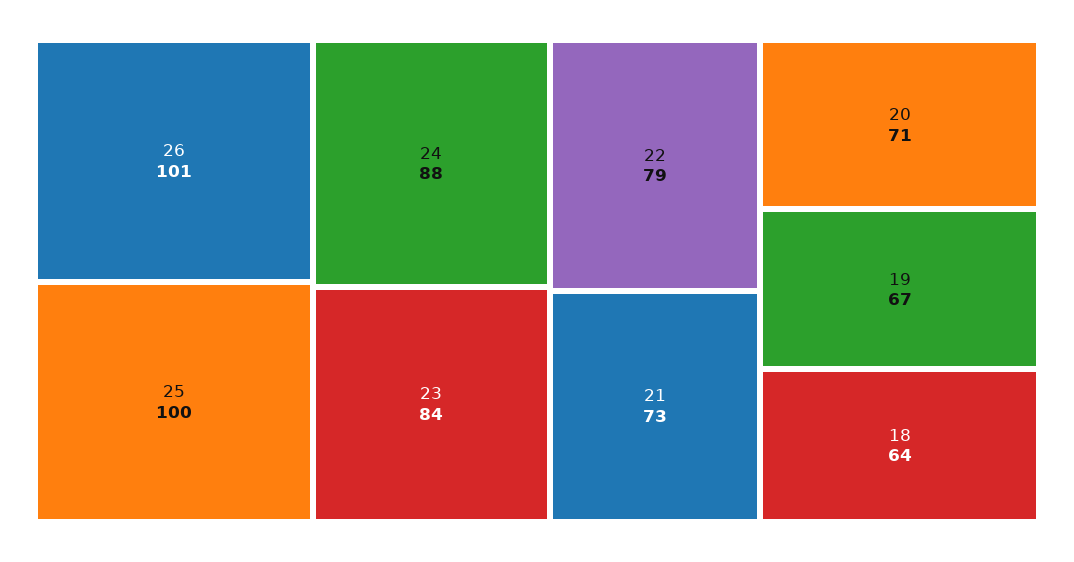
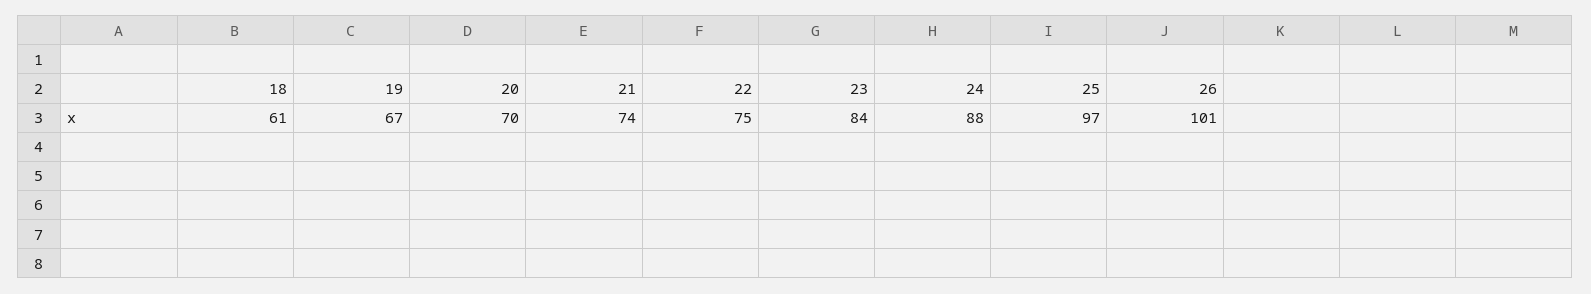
  {
    "26": 101,
-   "25": 100,
+   "25": 97,
    "24": 88,
    "23": 84,
-   "22": 79,
+   "22": 75,
-   "21": 73,
+   "21": 74,
-   "20": 71,
+   "20": 70,
    "19": 67,
-   "18": 64
+   "18": 61
  }

